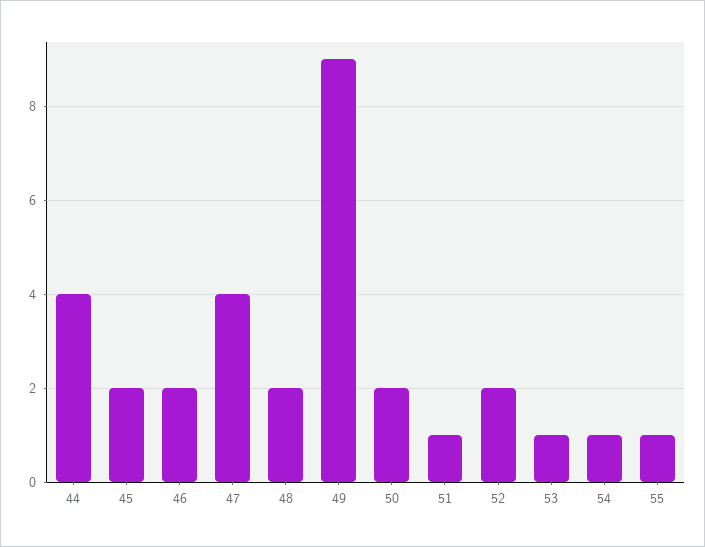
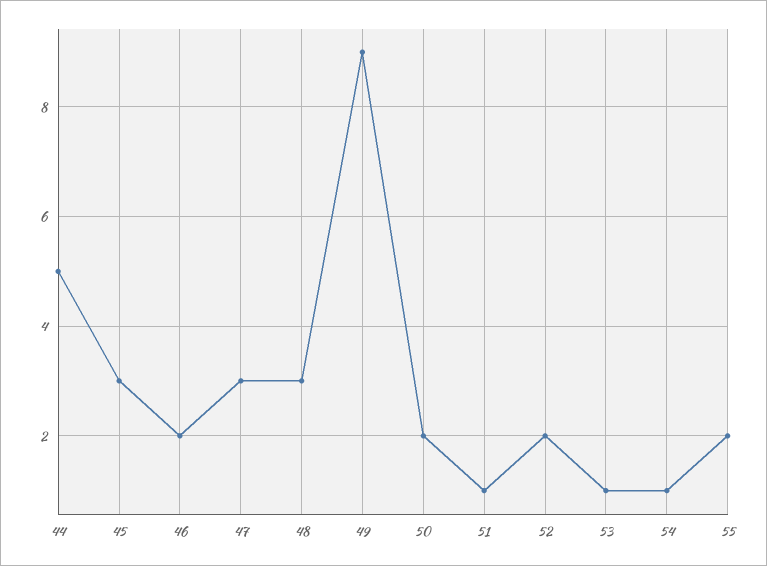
  {
-   "44": 4,
+   "44": 5,
-   "45": 2,
+   "45": 3,
    "46": 2,
-   "47": 4,
+   "47": 3,
-   "48": 2,
+   "48": 3,
    "49": 9,
    "50": 2,
    "51": 1,
    "52": 2,
    "53": 1,
    "54": 1,
-   "55": 1
+   "55": 2
  }

